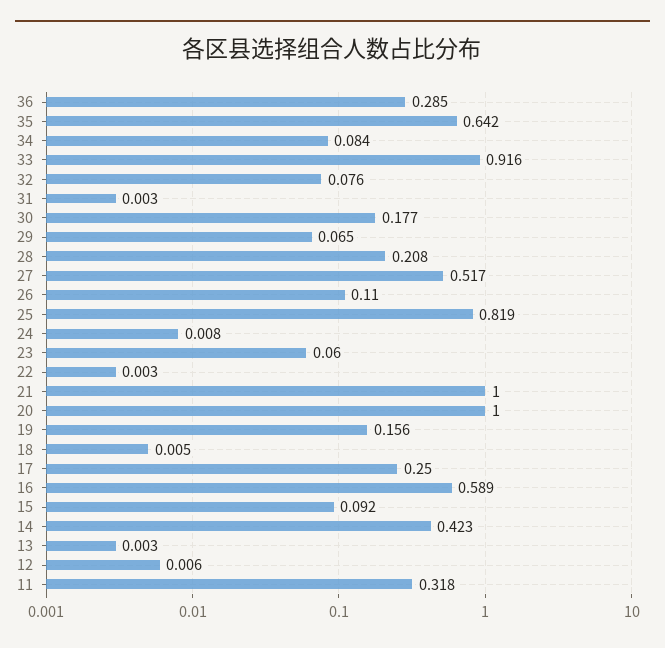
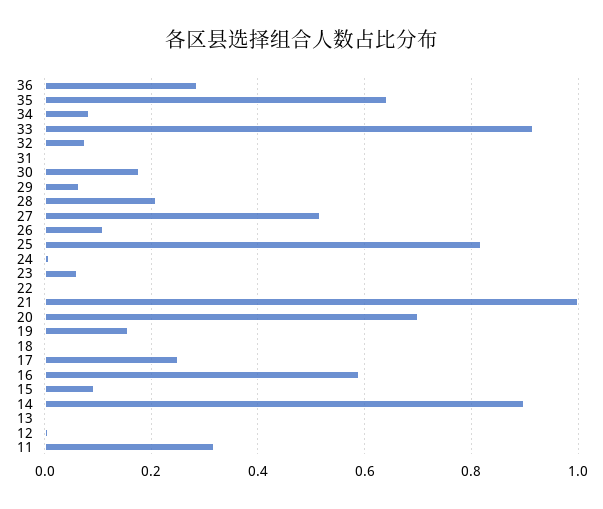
  {
    "36": 0.285,
    "35": 0.642,
    "34": 0.084,
    "33": 0.916,
    "32": 0.076,
    "31": 0.003,
    "30": 0.177,
    "29": 0.065,
    "28": 0.208,
    "27": 0.517,
    "26": 0.11,
    "25": 0.819,
    "24": 0.008,
    "23": 0.06,
    "22": 0.003,
    "21": 1,
-   "20": 1,
+   "20": 0.7,
    "19": 0.156,
    "18": 0.005,
    "17": 0.25,
    "16": 0.589,
    "15": 0.092,
-   "14": 0.423,
+   "14": 0.9,
    "13": 0.003,
    "12": 0.006,
    "11": 0.318
  }

